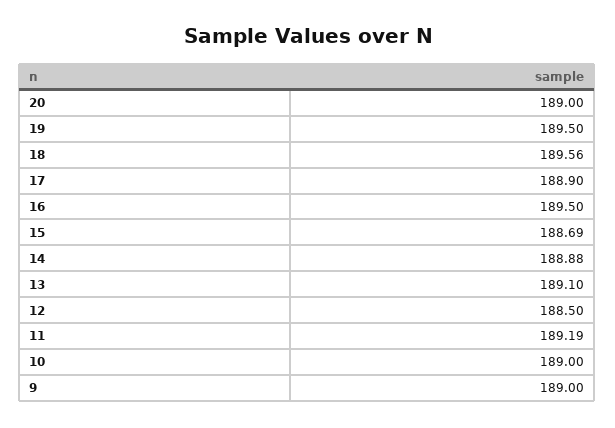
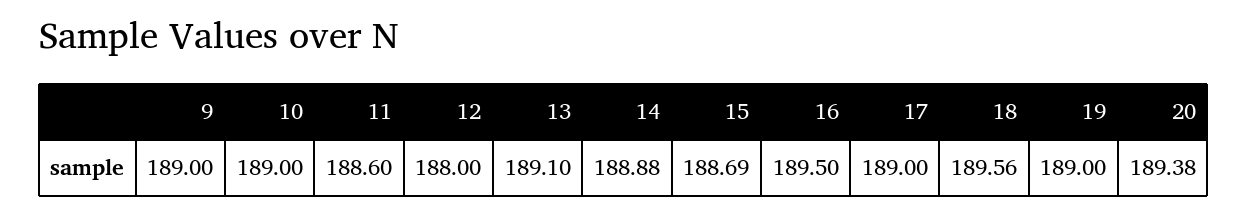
  {
-   "20": 189,
+   "20": 189.38,
-   "19": 189.5,
+   "19": 189,
    "18": 189.56,
-   "17": 188.9,
+   "17": 189,
    "16": 189.5,
    "15": 188.69,
    "14": 188.88,
    "13": 189.1,
-   "12": 188.5,
+   "12": 188,
-   "11": 189.19,
+   "11": 188.6,
    "10": 189,
    "9": 189
  }

